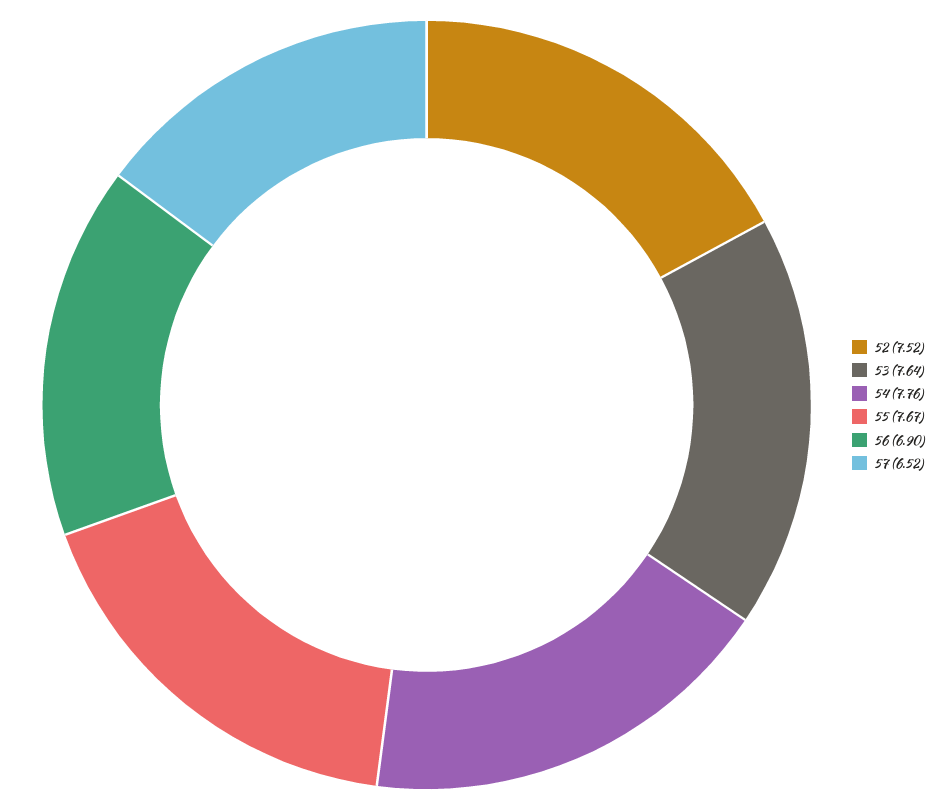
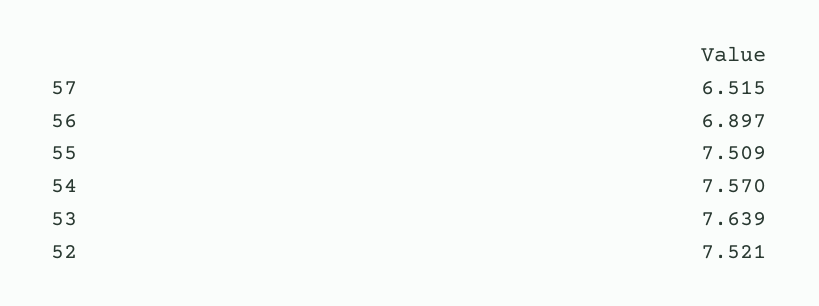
  {
    "52": 7.521,
    "53": 7.639,
-   "54": 7.76,
+   "54": 7.57,
-   "55": 7.67,
+   "55": 7.509,
    "56": 6.897,
    "57": 6.515
  }

